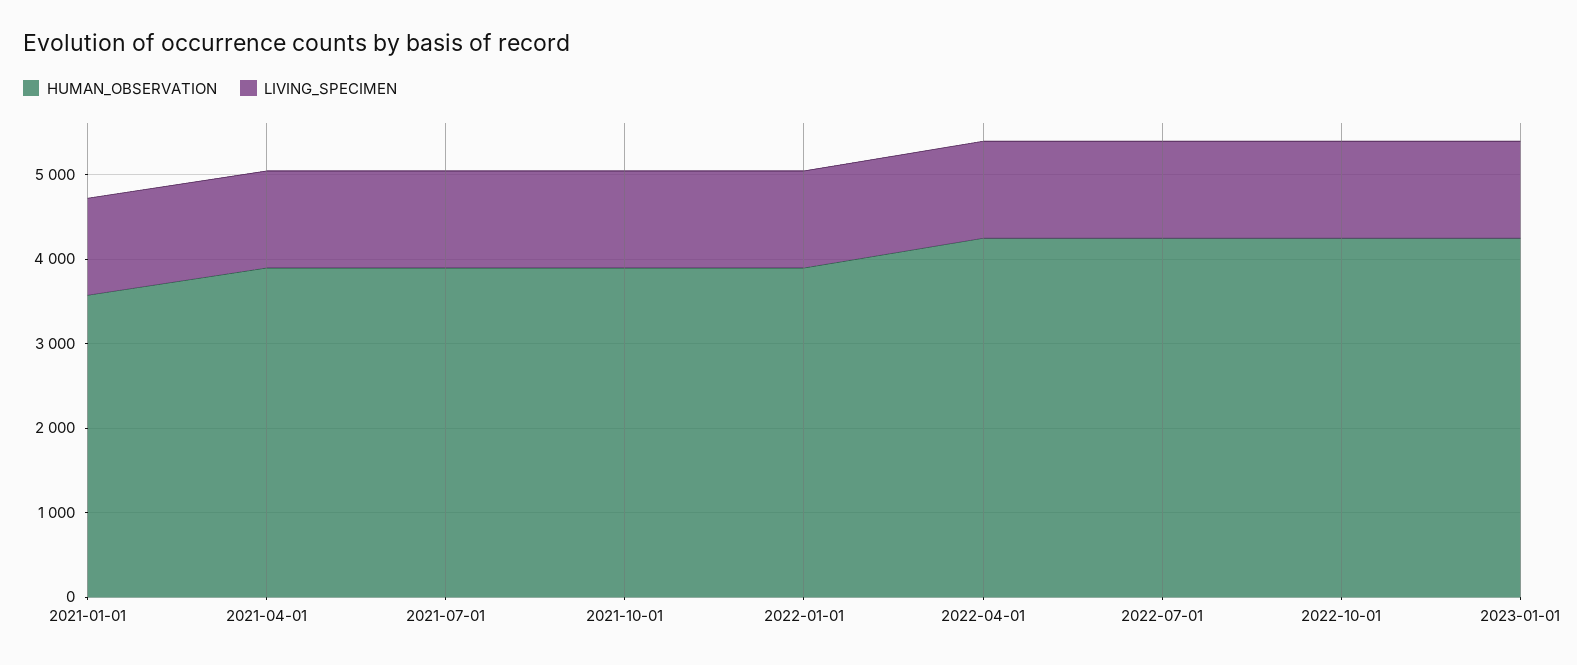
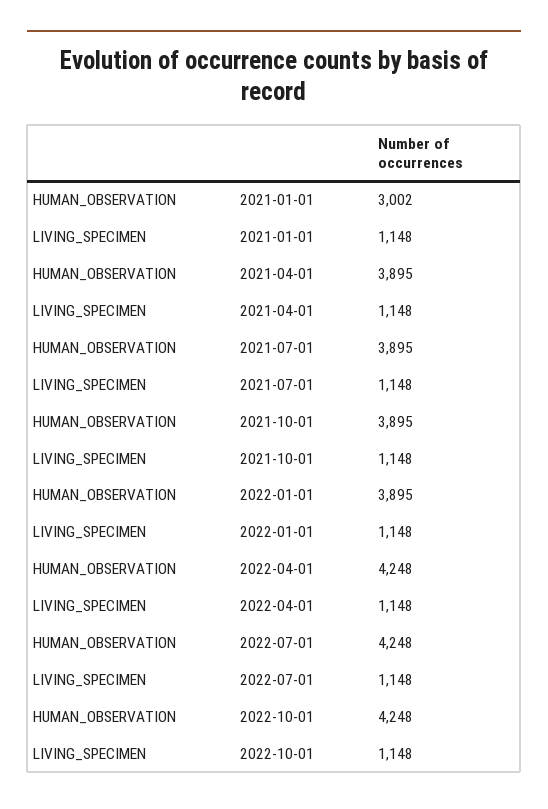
  {
    "HUMAN_OBSERVATION": {
-     "2021-01-01": 3600,
+     "2021-01-01": 3002,
      "2021-04-01": 3895,
      "2021-07-01": 3895,
      "2021-10-01": 3895,
      "2022-01-01": 3895,
      "2022-04-01": 4248,
      "2022-07-01": 4248,
-     "2022-10-01": 4248,
+     "2022-10-01": 4248
-     "2023-01-01": 4200
    },
    "LIVING_SPECIMEN": {
      "2021-01-01": 1148,
      "2021-04-01": 1148,
      "2021-07-01": 1148,
      "2021-10-01": 1148,
      "2022-01-01": 1148,
      "2022-04-01": 1148,
      "2022-07-01": 1148,
-     "2022-10-01": 1148,
+     "2022-10-01": 1148
-     "2023-01-01": 1200
    }
  }

